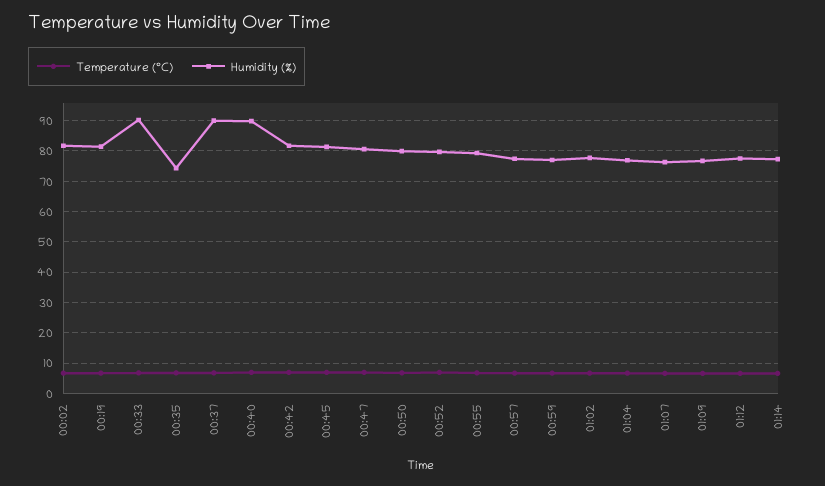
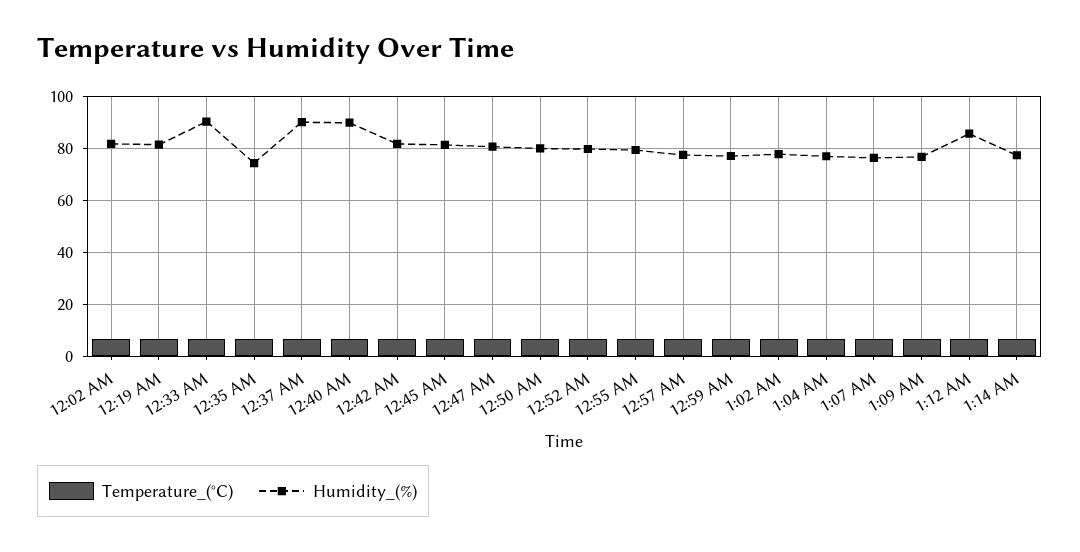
  {
    "Temperature (°C)": {
      "00:02": 6,
      "00:19": 6,
      "00:33": 6,
      "00:35": 6,
      "00:37": 6,
      "00:40": 6,
      "00:42": 6,
      "00:45": 6,
      "00:47": 6,
      "00:50": 6,
      "00:52": 6,
      "00:55": 6,
      "00:57": 6,
      "00:59": 6,
      "01:02": 6,
      "01:04": 6,
      "01:07": 6,
      "01:09": 6,
      "01:12": 6,
      "01:14": 6
    },
    "Humidity (%)": {
      "00:02": 82,
      "00:19": 82,
      "00:33": 90,
      "00:35": 74,
      "00:37": 90,
      "00:40": 90,
      "00:42": 82,
      "00:45": 82,
      "00:47": 80,
      "00:50": 80,
      "00:52": 80,
      "00:55": 80,
      "00:57": 78,
      "00:59": 78,
      "01:02": 78,
      "01:04": 76,
      "01:07": 76,
      "01:09": 76,
-     "01:12": 78,
+     "01:12": 85,
      "01:14": 78
    }
  }

